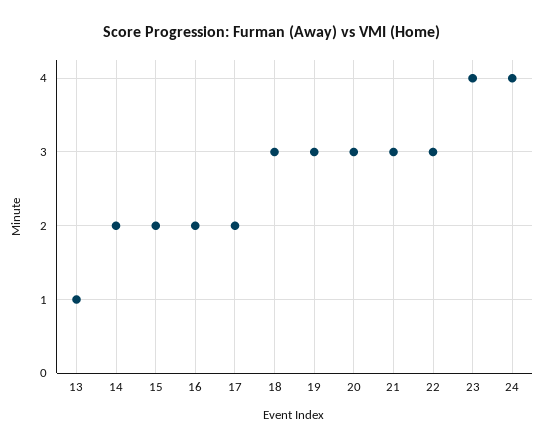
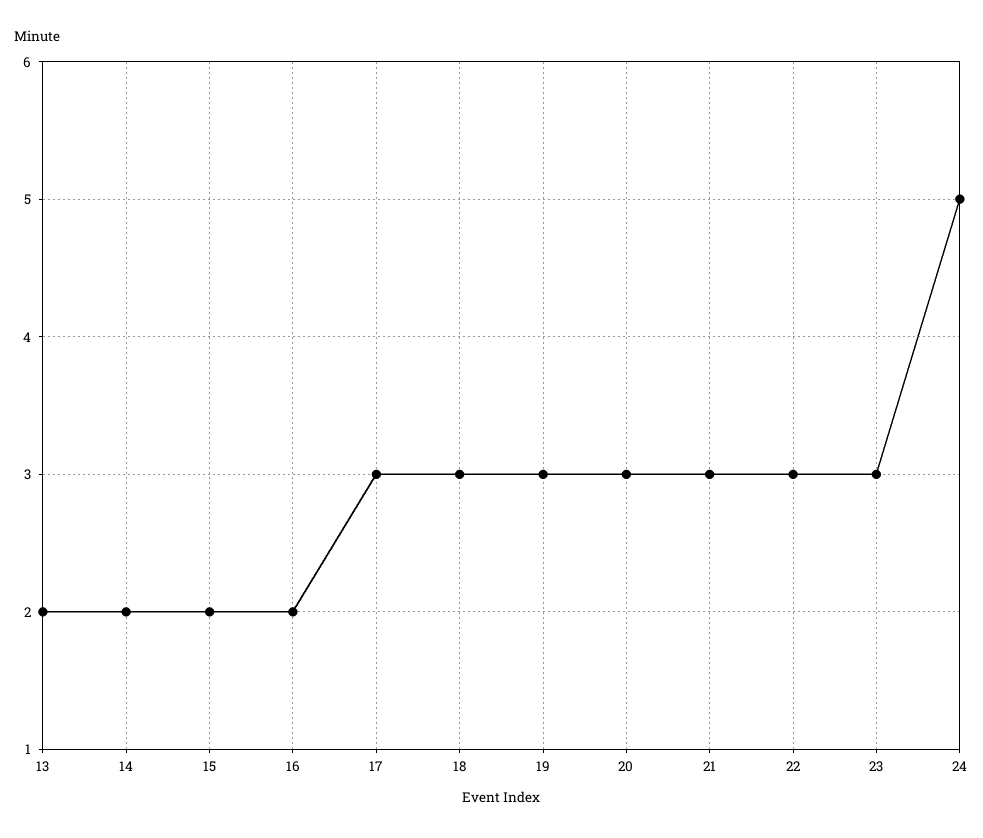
  {
-   "13": 1,
+   "13": 2,
    "14": 2,
    "15": 2,
    "16": 2,
-   "17": 2,
+   "17": 3,
    "18": 3,
    "19": 3,
    "20": 3,
    "21": 3,
    "22": 3,
-   "23": 4,
+   "23": 3,
-   "24": 4
+   "24": 5
  }

